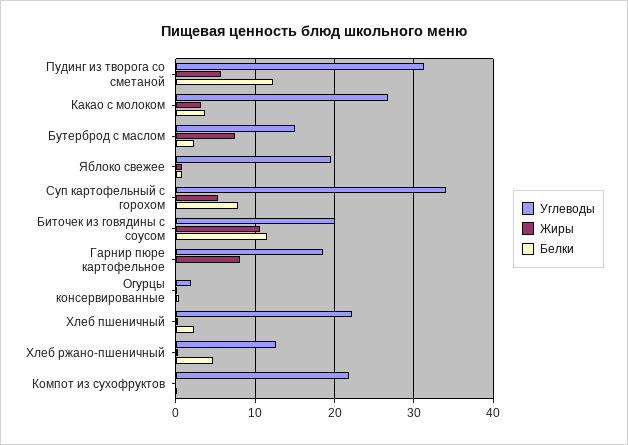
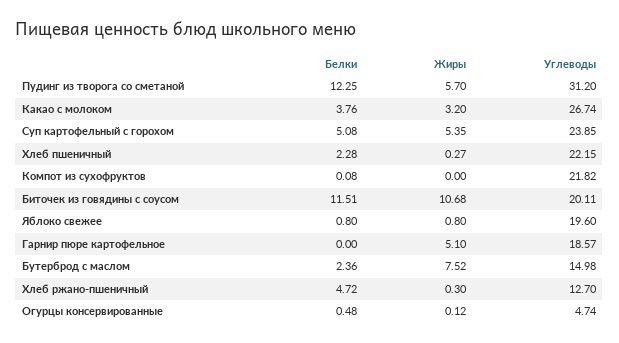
  {
    "Углеводы": {
      "Пудинг из творога со сметаной": 31.2,
      "Какао с молоком": 26.74,
      "Бутерброд с маслом": 14.98,
      "Яблоко свежее": 19.6,
-     "Суп картофельный с горохом": 34,
+     "Суп картофельный с горохом": 23.85,
      "Биточек из говядины с соусом": 20.11,
      "Гарнир пюре картофельное": 18.57,
-     "Огурцы консервированные": 2,
+     "Огурцы консервированные": 4.74,
      "Хлеб пшеничный": 22.15,
      "Хлеб ржано-пшеничный": 12.7,
      "Компот из сухофруктов": 21.82
    },
    "Жиры": {
      "Пудинг из творога со сметаной": 5.7,
      "Какао с молоком": 3.2,
      "Бутерброд с маслом": 7.52,
      "Яблоко свежее": 0.8,
      "Суп картофельный с горохом": 5.35,
      "Биточек из говядины с соусом": 10.68,
-     "Гарнир пюре картофельное": 8,
+     "Гарнир пюре картофельное": 5.1,
      "Огурцы консервированные": 0.12,
      "Хлеб пшеничный": 0.27,
      "Хлеб ржано-пшеничный": 0.3,
      "Компот из сухофруктов": 0
    },
    "Белки": {
      "Пудинг из творога со сметаной": 12.25,
      "Какао с молоком": 3.76,
      "Бутерброд с маслом": 2.36,
      "Яблоко свежее": 0.8,
-     "Суп картофельный с горохом": 8,
+     "Суп картофельный с горохом": 5.08,
      "Биточек из говядины с соусом": 11.51,
      "Гарнир пюре картофельное": 0,
      "Огурцы консервированные": 0.48,
      "Хлеб пшеничный": 2.28,
      "Хлеб ржано-пшеничный": 4.72,
      "Компот из сухофруктов": 0.08
    }
  }

